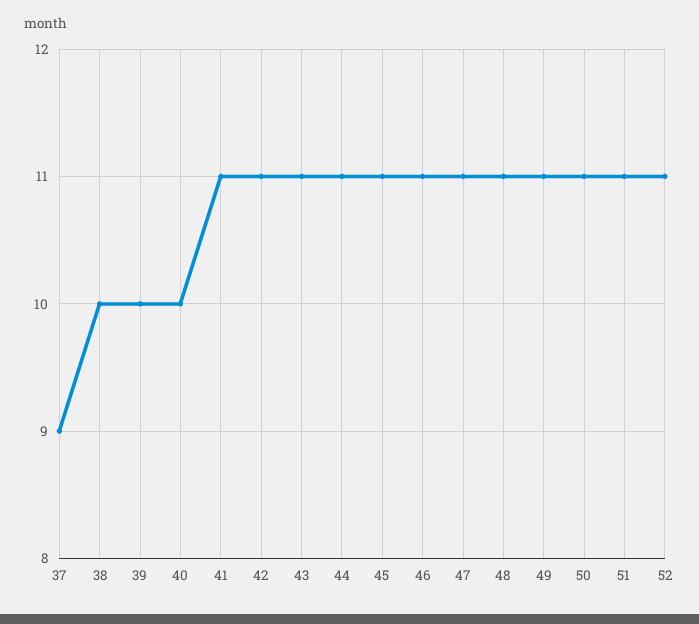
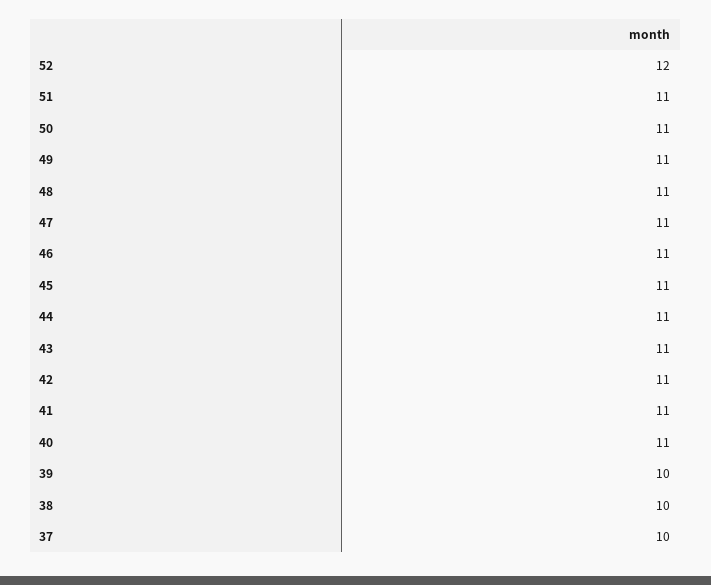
  {
-   "37": 9,
+   "37": 10,
    "38": 10,
    "39": 10,
-   "40": 10,
+   "40": 11,
    "41": 11,
    "42": 11,
    "43": 11,
    "44": 11,
    "45": 11,
    "46": 11,
    "47": 11,
    "48": 11,
    "49": 11,
    "50": 11,
    "51": 11,
-   "52": 11
+   "52": 12
  }

